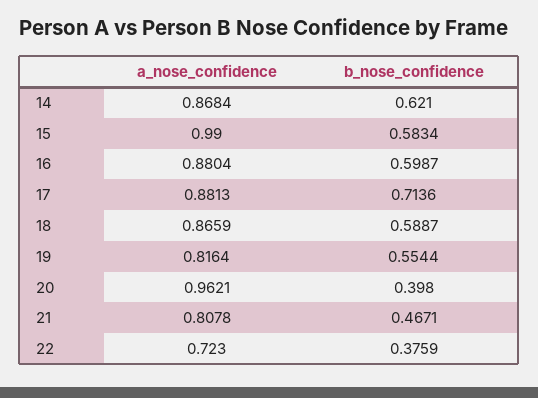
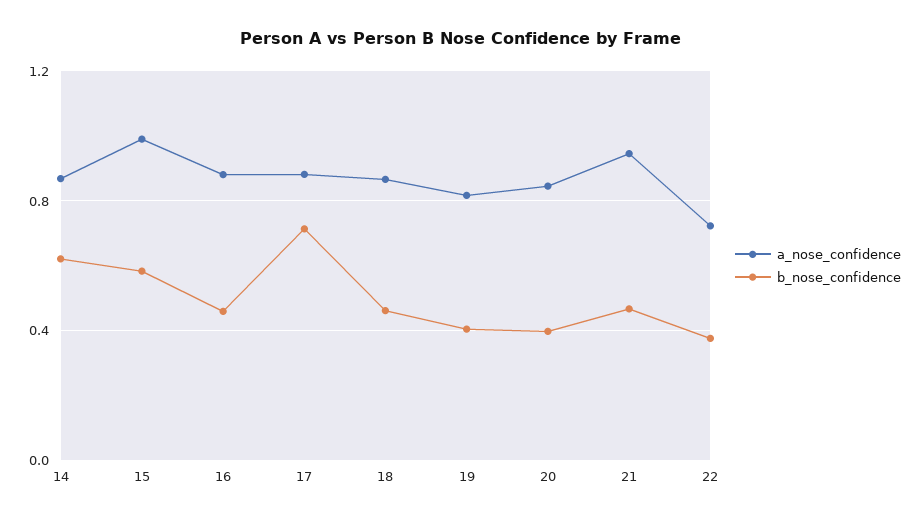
  {
    "a_nose_confidence": {
      "14": 0.8684,
      "15": 0.99,
      "16": 0.8804,
      "17": 0.8813,
      "18": 0.8659,
      "19": 0.8164,
-     "20": 0.9621,
+     "20": 0.85,
-     "21": 0.8078,
+     "21": 0.95,
      "22": 0.723
    },
    "b_nose_confidence": {
      "14": 0.621,
      "15": 0.5834,
-     "16": 0.5987,
+     "16": 0.45,
      "17": 0.7136,
-     "18": 0.5887,
+     "18": 0.45,
-     "19": 0.5544,
+     "19": 0.4,
      "20": 0.398,
      "21": 0.4671,
      "22": 0.3759
    }
  }

